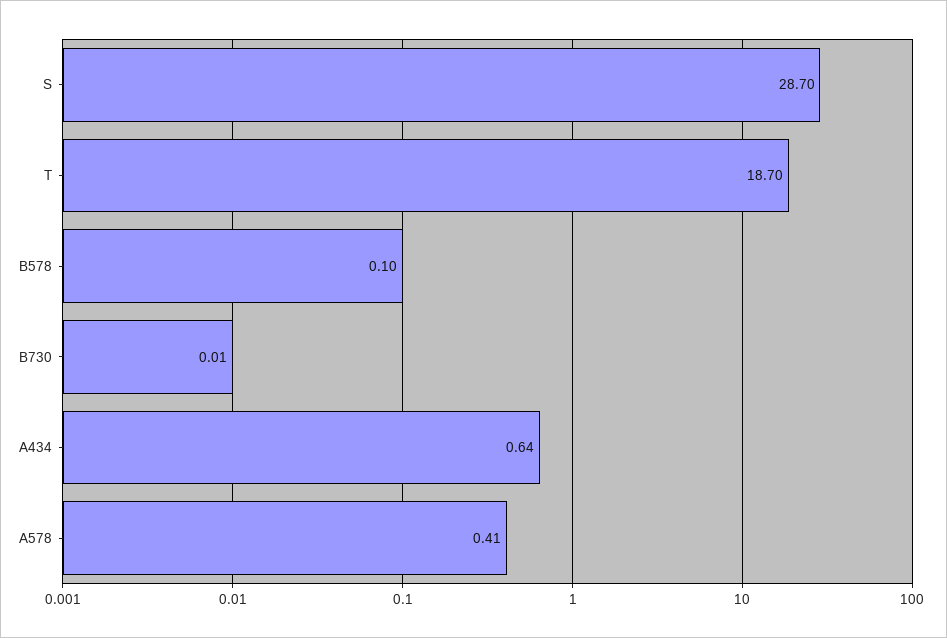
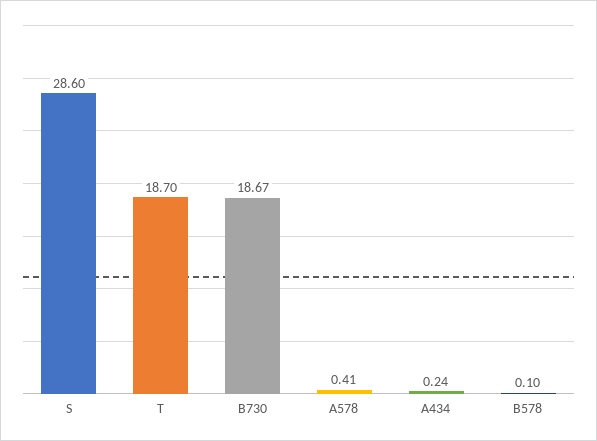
  {
-   "S": 28.7,
+   "S": 28.6,
    "T": 18.7,
    "B578": 0.1,
-   "B730": 0.01,
+   "B730": 18.67,
-   "A434": 0.64,
+   "A434": 0.24,
    "A578": 0.41
  }

